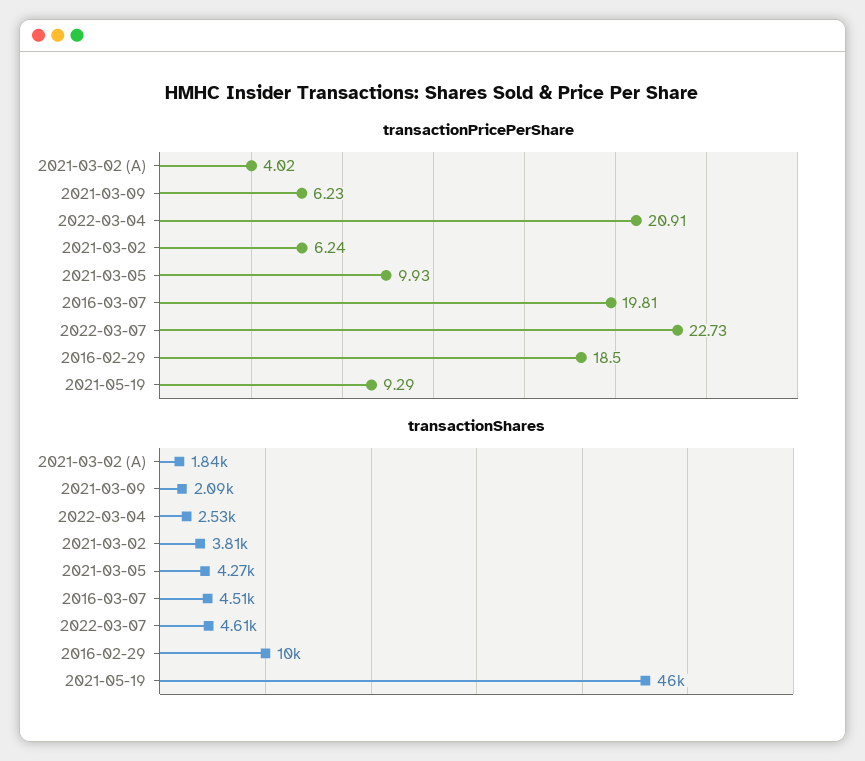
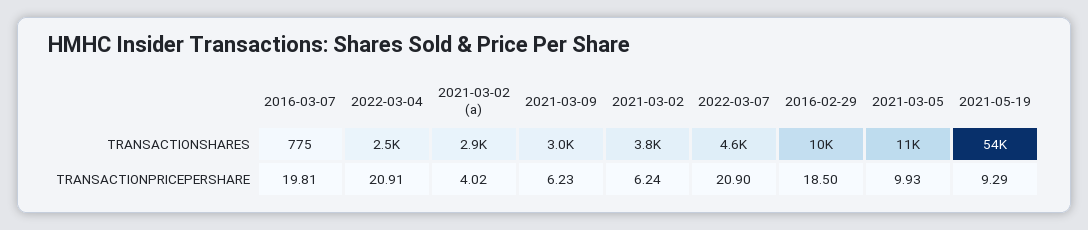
  {
    "transactionPricePerShare": {
      "2021-03-02 (A)": 4.02,
      "2021-03-09": 6.23,
      "2022-03-04": 20.91,
      "2021-03-02": 6.24,
      "2021-03-05": 9.93,
      "2016-03-07": 19.81,
-     "2022-03-07": 22.73,
+     "2022-03-07": 20.9,
      "2016-02-29": 18.5,
      "2021-05-19": 9.29
    },
    "transactionShares": {
-     "2021-03-02 (A)": 1840,
+     "2021-03-02 (A)": 2900,
-     "2021-03-09": 2090,
+     "2021-03-09": 3000,
      "2022-03-04": 2530,
      "2021-03-02": 3810,
-     "2021-03-05": 4270,
+     "2021-03-05": 11000,
-     "2016-03-07": 4510,
+     "2016-03-07": 775,
      "2022-03-07": 4610,
      "2016-02-29": 10000,
-     "2021-05-19": 46000
+     "2021-05-19": 54000
    }
  }

